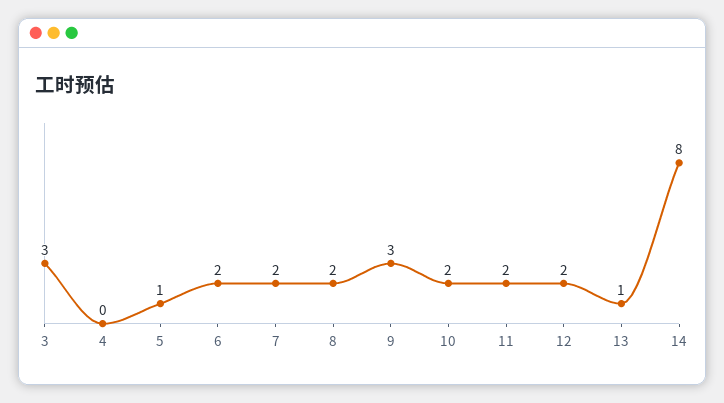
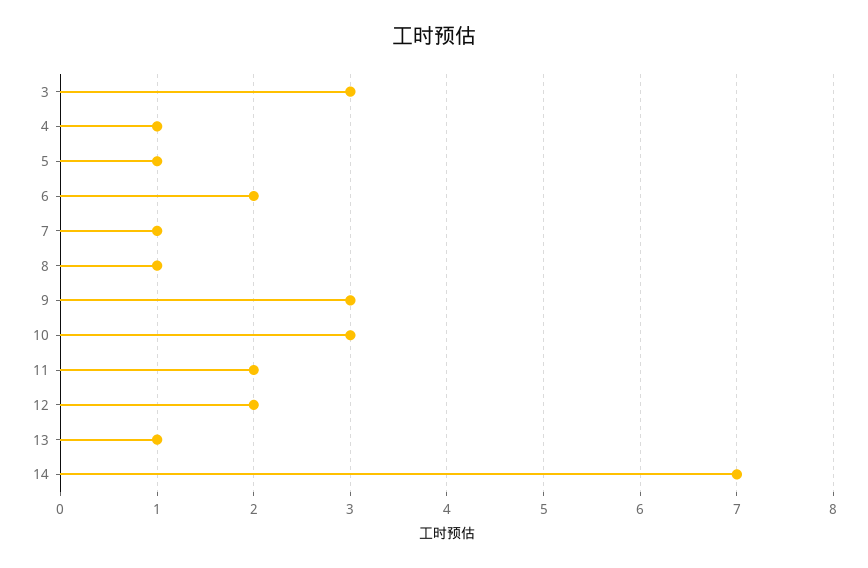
  {
    "3": 3,
-   "4": 0,
+   "4": 1,
    "5": 1,
    "6": 2,
-   "7": 2,
+   "7": 1,
-   "8": 2,
+   "8": 1,
    "9": 3,
-   "10": 2,
+   "10": 3,
    "11": 2,
    "12": 2,
    "13": 1,
-   "14": 8
+   "14": 7
  }

